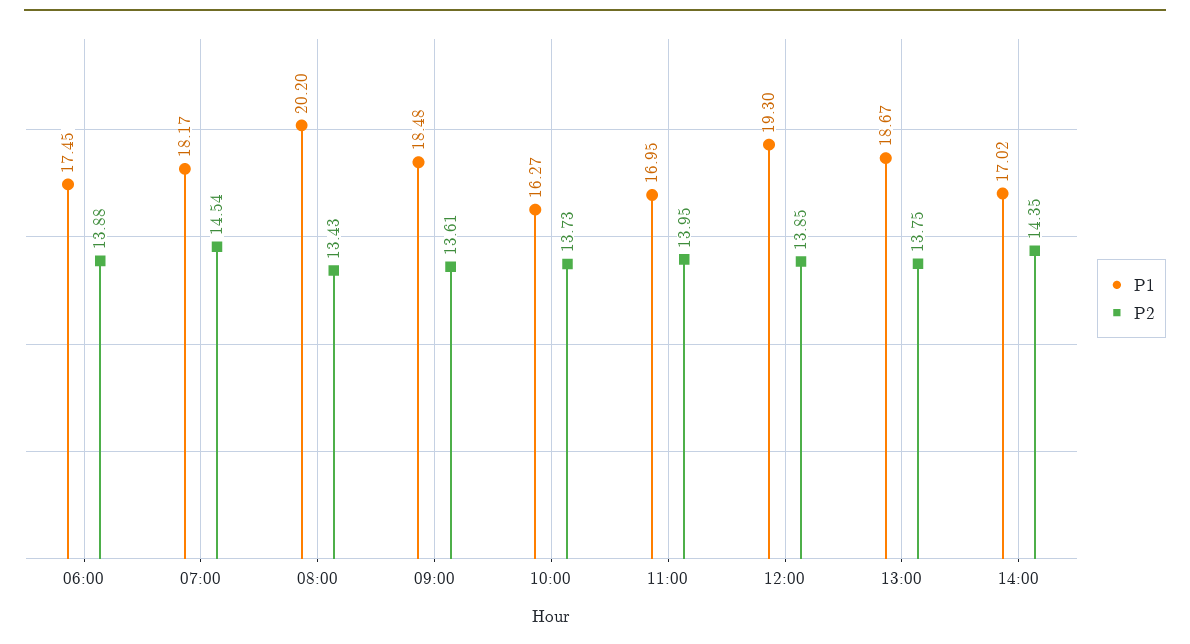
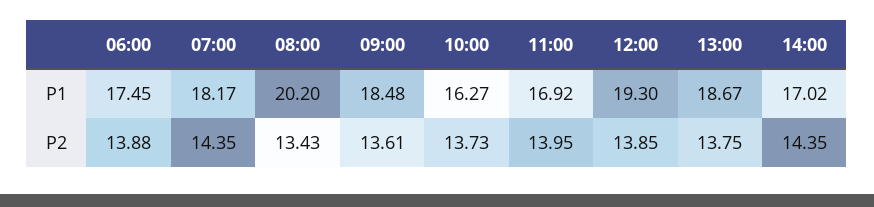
  {
    "P1": {
      "06:00": 17.45,
      "07:00": 18.17,
      "08:00": 20.2,
      "09:00": 18.48,
      "10:00": 16.27,
-     "11:00": 16.95,
+     "11:00": 16.92,
      "12:00": 19.3,
      "13:00": 18.67,
      "14:00": 17.02
    },
    "P2": {
      "06:00": 13.88,
-     "07:00": 14.54,
+     "07:00": 14.35,
      "08:00": 13.43,
      "09:00": 13.61,
      "10:00": 13.73,
      "11:00": 13.95,
      "12:00": 13.85,
      "13:00": 13.75,
      "14:00": 14.35
    }
  }

